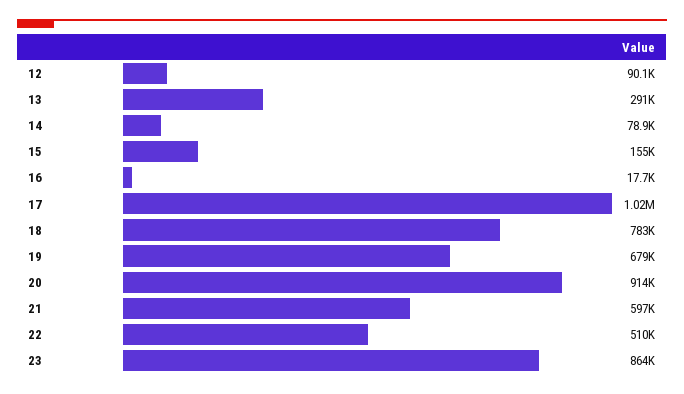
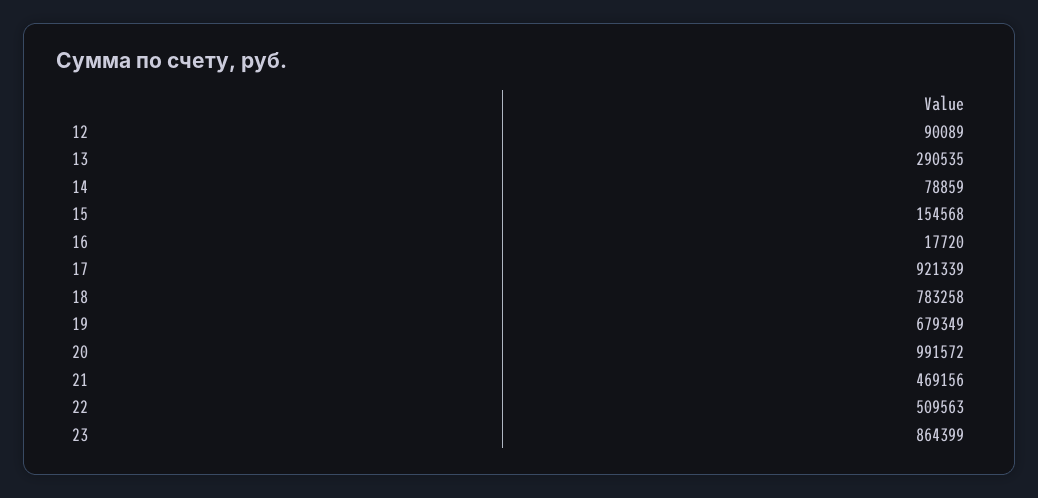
  {
    "12": 90089,
    "13": 290535,
    "14": 78859,
    "15": 154568,
    "16": 17720,
-   "17": 1020000,
+   "17": 921339,
    "18": 783258,
    "19": 679349,
-   "20": 914000,
+   "20": 991572,
-   "21": 597000,
+   "21": 469156,
    "22": 509563,
    "23": 864399
  }

